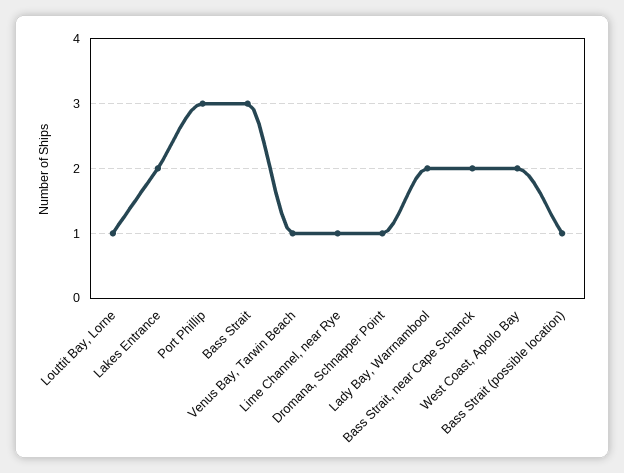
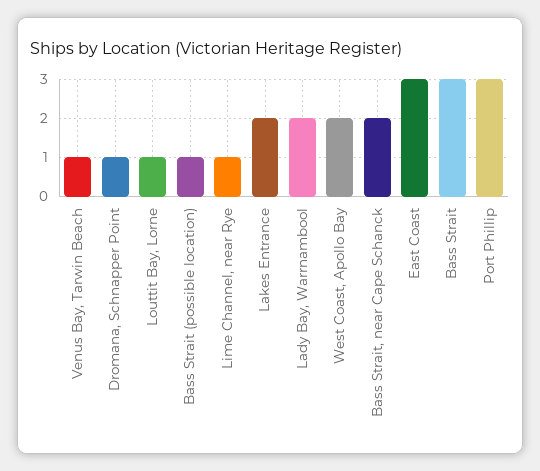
  {
    "Louttit Bay, Lorne": 1,
    "Lakes Entrance": 2,
    "Port Phillip": 3,
    "Bass Strait": 3,
    "Venus Bay, Tarwin Beach": 1,
    "Lime Channel, near Rye": 1,
    "Dromana, Schnapper Point": 1,
    "Lady Bay, Warrnambool": 2,
    "Bass Strait, near Cape Schanck": 2,
    "West Coast, Apollo Bay": 2,
-   "Bass Strait (possible location)": 1
+   "Bass Strait (possible location)": 1,
+   "East Coast": 3
  }

